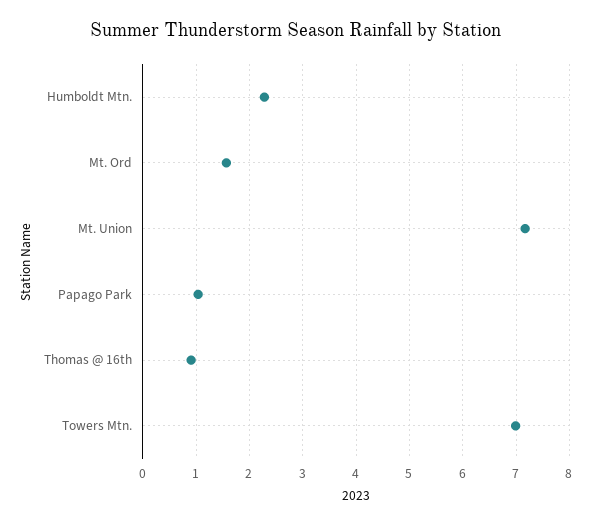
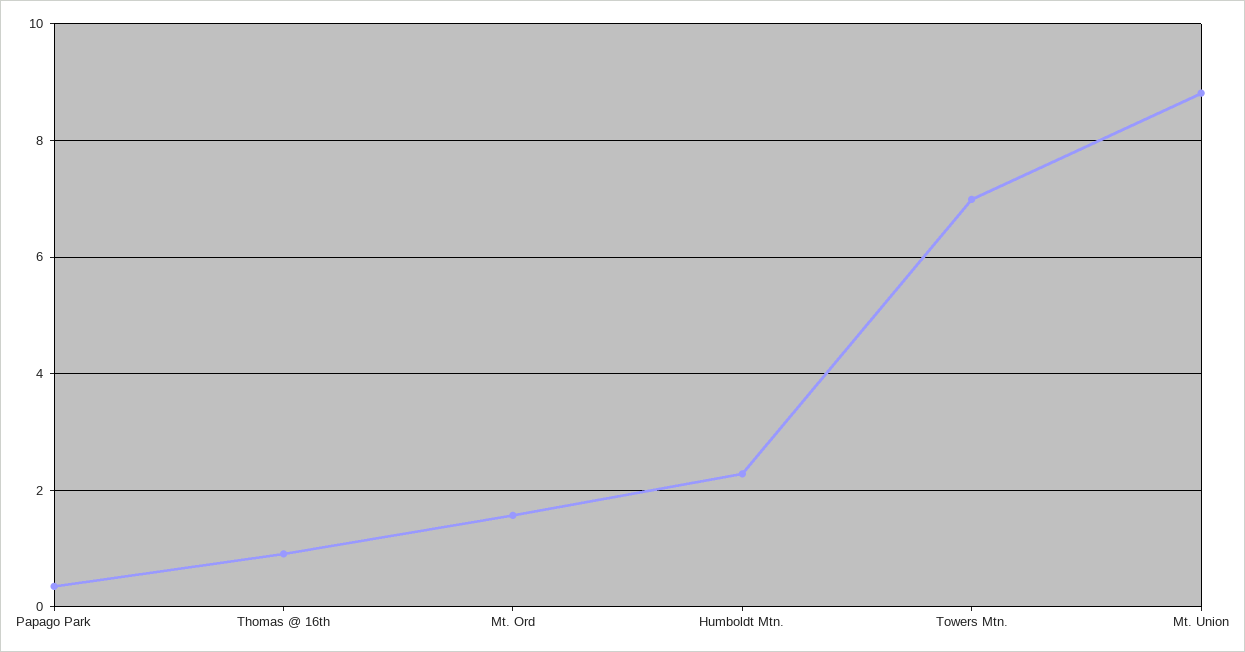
  {
    "Humboldt Mtn.": 2.2,
    "Mt. Ord": 1.6,
-   "Mt. Union": 7.2,
+   "Mt. Union": 8.8,
-   "Papago Park": 1,
+   "Papago Park": 0.4,
    "Thomas @ 16th": 1,
    "Towers Mtn.": 7
  }

